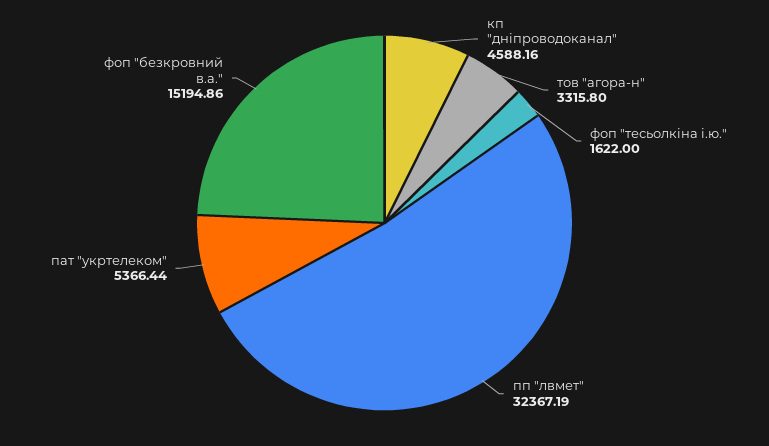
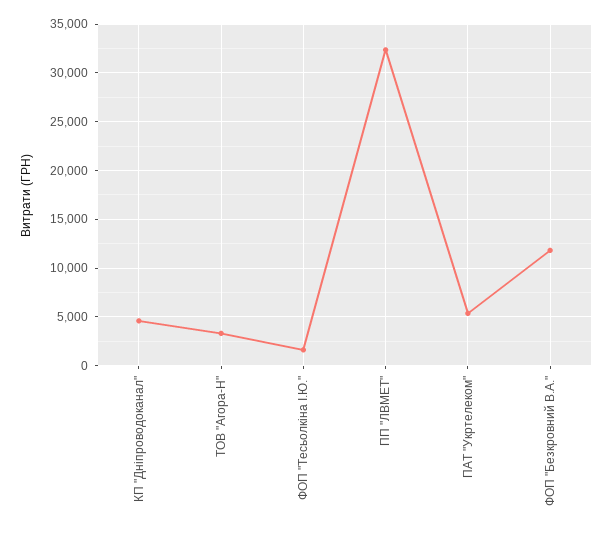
  {
    "кп \"дніпроводоканал\"": 4588.16,
    "тов \"агора-н\"": 3315.8,
    "фоп \"тесьолкіна і.ю.\"": 1622,
    "пп \"лвмет\"": 32367.19,
    "пат \"укртелеком\"": 5366.44,
-   "фоп \"безкровний в.а.\"": 15194.86
+   "фоп \"безкровний в.а.\"": 12000
  }

